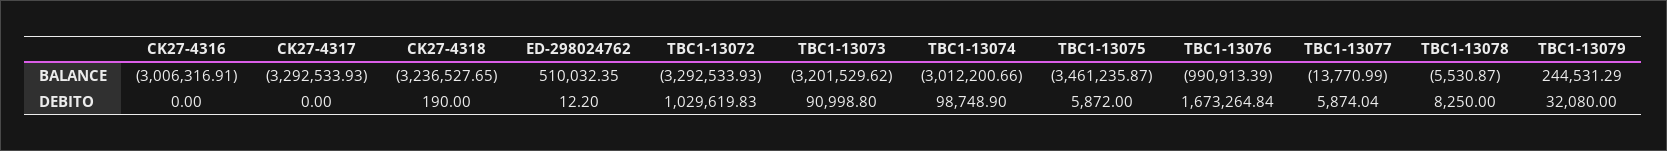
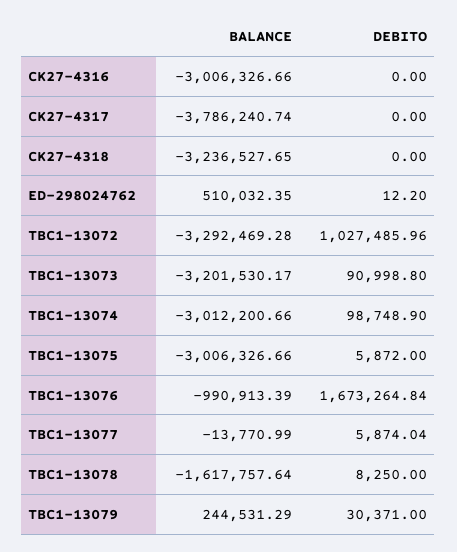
  {
    "CK27-4316": {
-     "BALANCE": -3006316.91,
+     "BALANCE": -3006326.66,
      "DEBITO": 0
    },
    "CK27-4317": {
-     "BALANCE": -3292533.93,
+     "BALANCE": -3786240.74,
      "DEBITO": 0
    },
    "CK27-4318": {
      "BALANCE": -3236527.65,
-     "DEBITO": 190
+     "DEBITO": 0
    },
    "ED-298024762": {
      "BALANCE": 510032.35,
      "DEBITO": 12.2
    },
    "TBC1-13072": {
-     "BALANCE": -3292533.93,
+     "BALANCE": -3292469.28,
-     "DEBITO": 1029619.83
+     "DEBITO": 1027485.96
    },
    "TBC1-13073": {
-     "BALANCE": -3201529.62,
+     "BALANCE": -3201530.17,
      "DEBITO": 90998.8
    },
    "TBC1-13074": {
      "BALANCE": -3012200.66,
      "DEBITO": 98748.9
    },
    "TBC1-13075": {
-     "BALANCE": -3461235.87,
+     "BALANCE": -3006326.66,
      "DEBITO": 5872
    },
    "TBC1-13076": {
      "BALANCE": -990913.39,
      "DEBITO": 1673264.84
    },
    "TBC1-13077": {
      "BALANCE": -13770.99,
      "DEBITO": 5874.04
    },
    "TBC1-13078": {
-     "BALANCE": -5530.87,
+     "BALANCE": -1617757.64,
      "DEBITO": 8250
    },
    "TBC1-13079": {
      "BALANCE": 244531.29,
-     "DEBITO": 32080
+     "DEBITO": 30371
    }
  }

